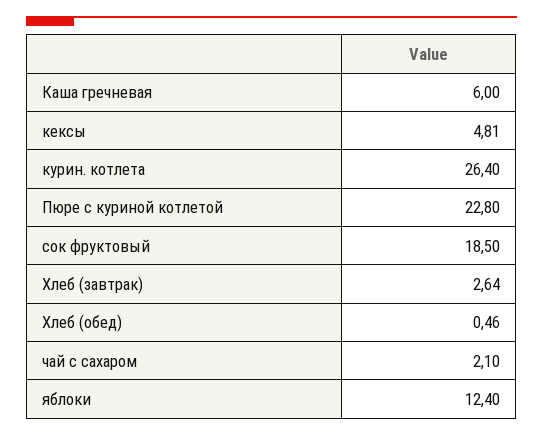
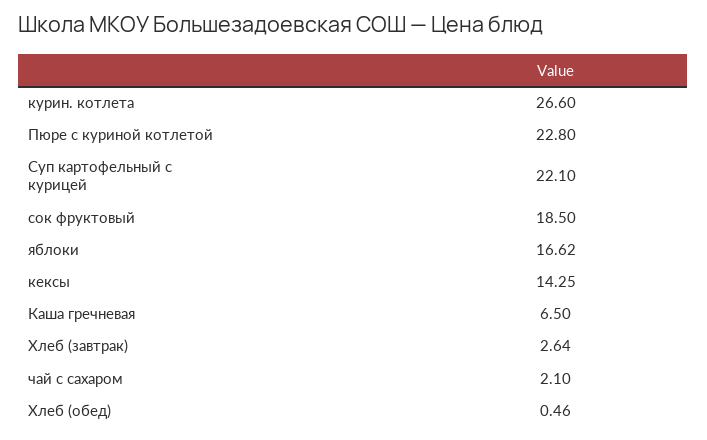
  {
-   "Каша гречневая": 6,
+   "Каша гречневая": 6.5,
-   "кексы": 4.81,
+   "кексы": 14.25,
-   "курин. котлета": 26.4,
+   "курин. котлета": 26.6,
    "Пюре с куриной котлетой": 22.8,
    "сок фруктовый": 18.5,
    "Хлеб (завтрак)": 2.64,
    "Хлеб (обед)": 0.46,
    "чай с сахаром": 2.1,
-   "яблоки": 12.4
+   "яблоки": 16.62,
+   "Суп картофельный с курицей": 22.1
  }

